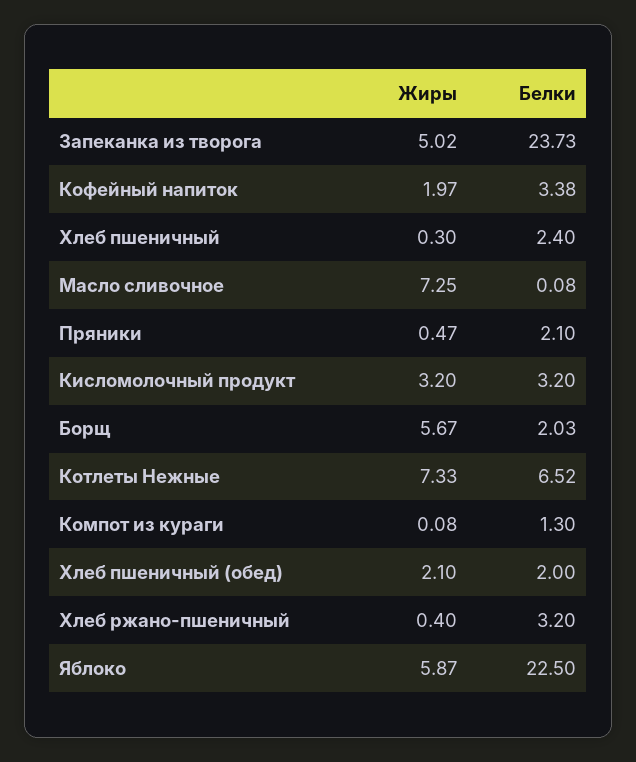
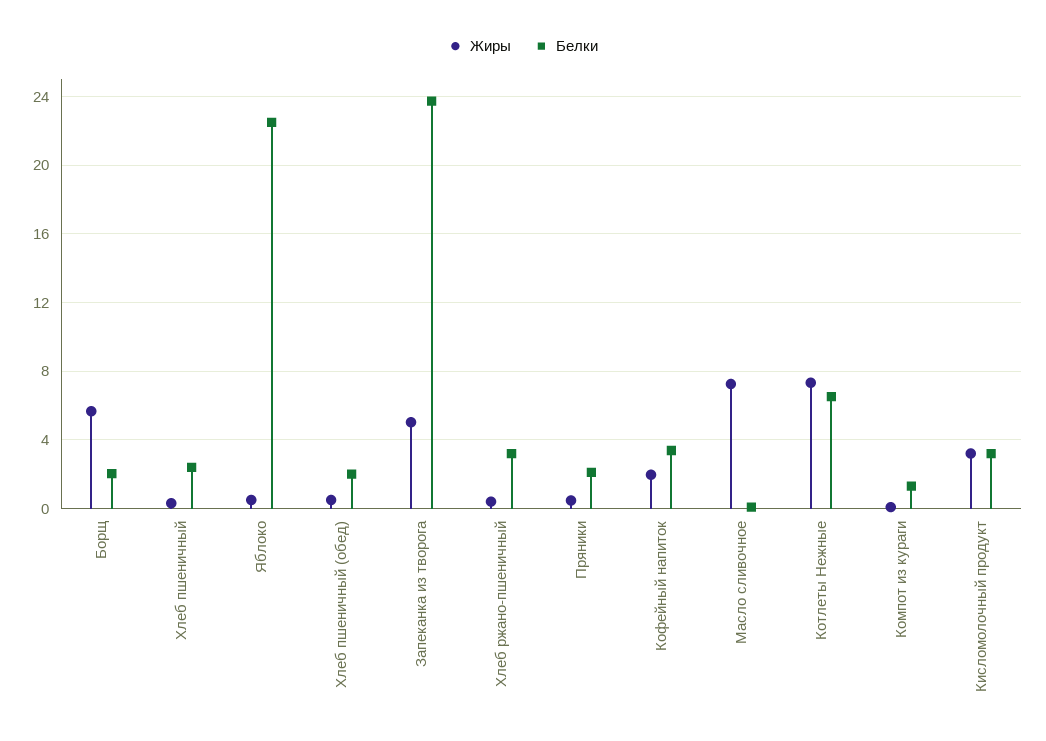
  {
    "Жиры": {
      "Запеканка из творога": 5.02,
      "Кофейный напиток": 1.97,
      "Хлеб пшеничный": 0.3,
      "Масло сливочное": 7.25,
      "Пряники": 0.47,
      "Кисломолочный продукт": 3.2,
      "Борщ": 5.67,
      "Котлеты Нежные": 7.33,
      "Компот из кураги": 0.08,
-     "Хлеб пшеничный (обед)": 2.1,
+     "Хлеб пшеничный (обед)": 0.5,
      "Хлеб ржано-пшеничный": 0.4,
-     "Яблоко": 5.87
+     "Яблоко": 0.5
    },
    "Белки": {
      "Запеканка из творога": 23.73,
      "Кофейный напиток": 3.38,
      "Хлеб пшеничный": 2.4,
      "Масло сливочное": 0.08,
      "Пряники": 2.1,
      "Кисломолочный продукт": 3.2,
      "Борщ": 2.03,
      "Котлеты Нежные": 6.52,
      "Компот из кураги": 1.3,
      "Хлеб пшеничный (обед)": 2,
      "Хлеб ржано-пшеничный": 3.2,
      "Яблоко": 22.5
    }
  }

